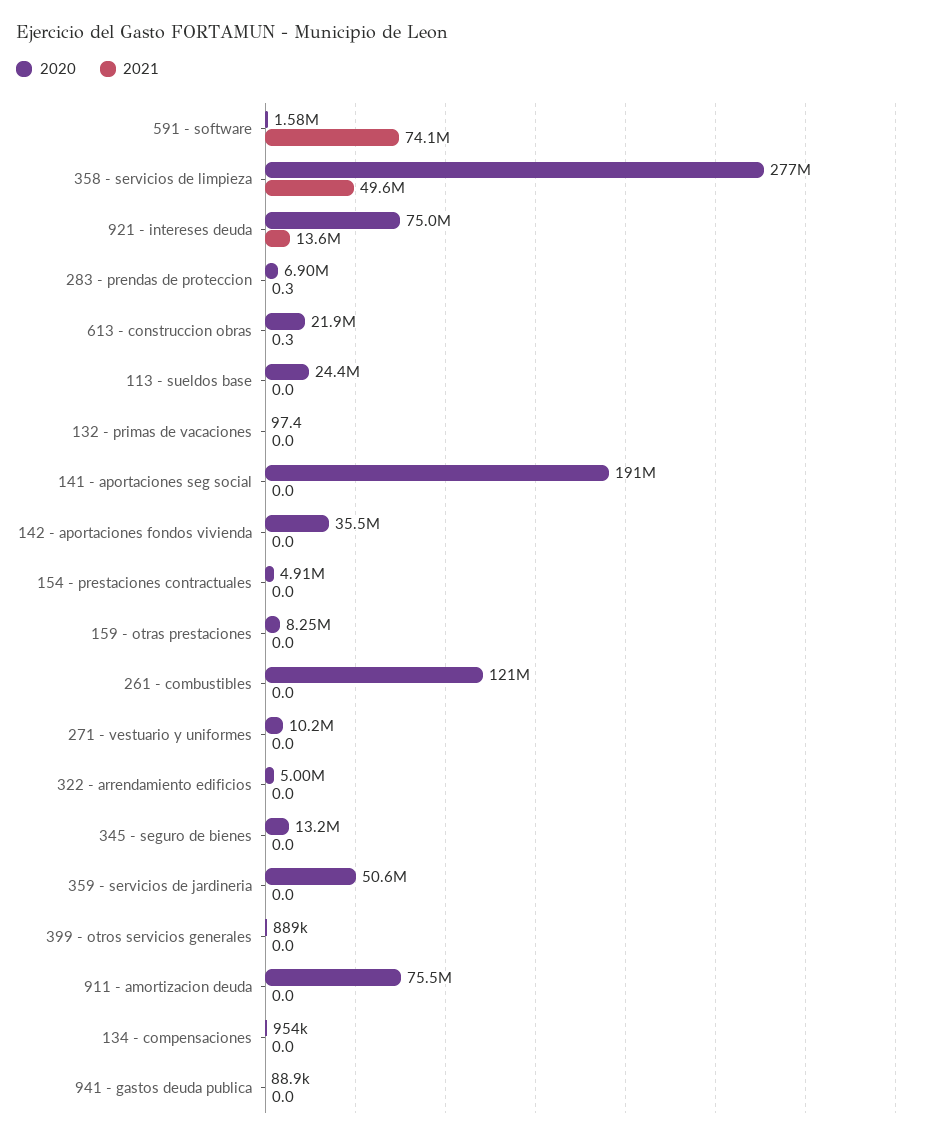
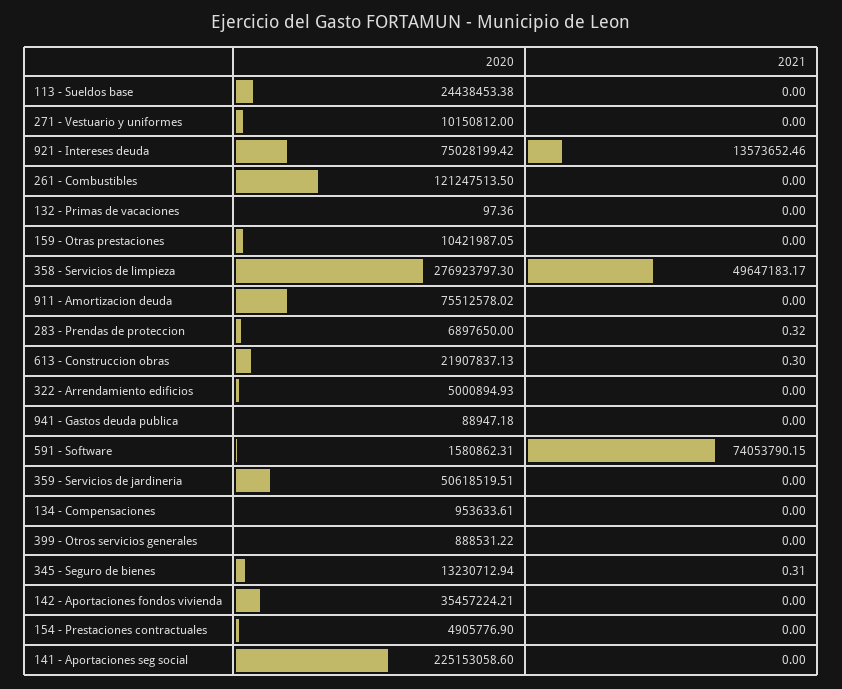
  {
    "2020": {
      "591 - software": 1580862.31,
      "358 - servicios de limpieza": 276923797.3,
      "921 - intereses deuda": 75028199.42,
      "283 - prendas de proteccion": 6897650,
      "613 - construccion obras": 21907837.13,
      "113 - sueldos base": 24438453.38,
      "132 - primas de vacaciones": 97.36,
-     "141 - aportaciones seg social": 191000000,
+     "141 - aportaciones seg social": 225153058.6,
      "142 - aportaciones fondos vivienda": 35457224.21,
      "154 - prestaciones contractuales": 4905776.9,
-     "159 - otras prestaciones": 8250000,
+     "159 - otras prestaciones": 10421987.05,
      "261 - combustibles": 121247513.5,
      "271 - vestuario y uniformes": 10150812,
      "322 - arrendamiento edificios": 5000894.93,
      "345 - seguro de bienes": 13230712.94,
      "359 - servicios de jardineria": 50618519.51,
      "399 - otros servicios generales": 888531.22,
      "911 - amortizacion deuda": 75512578.02,
      "134 - compensaciones": 953633.61,
      "941 - gastos deuda publica": 88947.18
    },
    "2021": {
      "591 - software": 74053790.15,
      "358 - servicios de limpieza": 49647183.17,
      "921 - intereses deuda": 13573652.46,
      "283 - prendas de proteccion": 0.32,
      "613 - construccion obras": 0.3,
      "113 - sueldos base": 0,
      "132 - primas de vacaciones": 0,
      "141 - aportaciones seg social": 0,
      "142 - aportaciones fondos vivienda": 0,
      "154 - prestaciones contractuales": 0,
      "159 - otras prestaciones": 0,
      "261 - combustibles": 0,
      "271 - vestuario y uniformes": 0,
      "322 - arrendamiento edificios": 0,
-     "345 - seguro de bienes": 0,
+     "345 - seguro de bienes": 0.31,
      "359 - servicios de jardineria": 0,
      "399 - otros servicios generales": 0,
      "911 - amortizacion deuda": 0,
      "134 - compensaciones": 0,
      "941 - gastos deuda publica": 0
    }
  }

